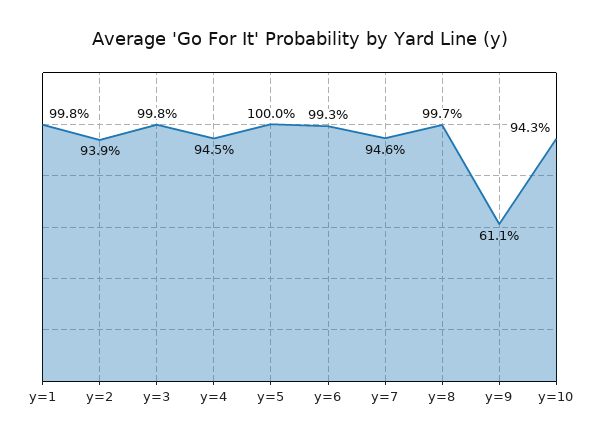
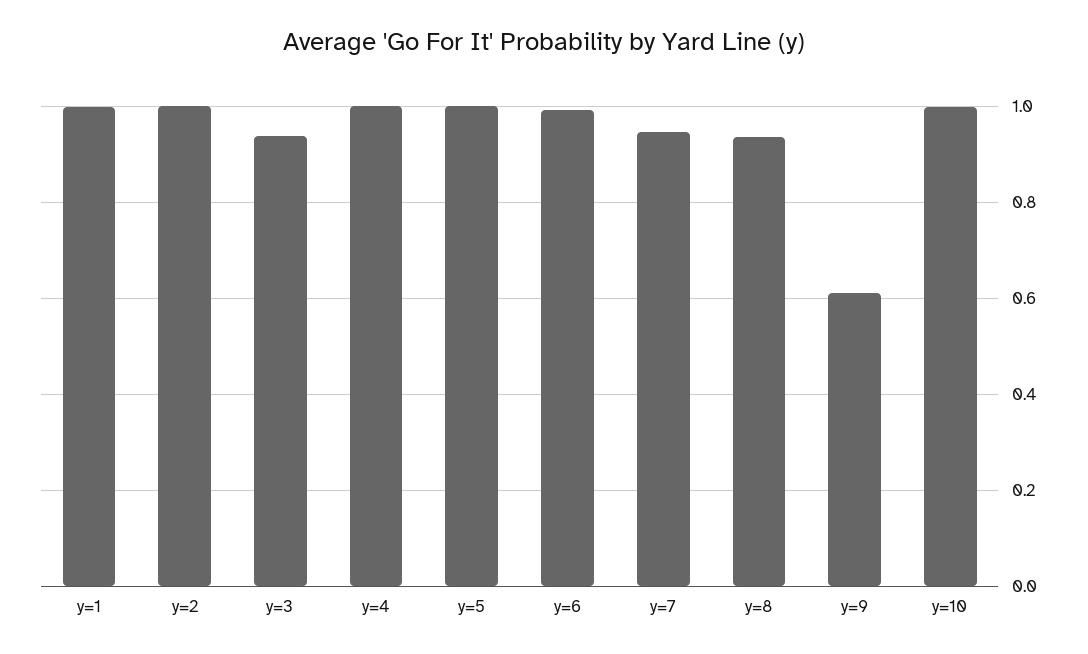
  {
    "y=1": 0.998,
-   "y=2": 0.939,
+   "y=2": 1,
-   "y=3": 0.998,
+   "y=3": 0.94,
-   "y=4": 0.945,
+   "y=4": 1,
    "y=5": 1,
    "y=6": 0.993,
    "y=7": 0.946,
-   "y=8": 0.997,
+   "y=8": 0.94,
    "y=9": 0.611,
-   "y=10": 0.943
+   "y=10": 1
  }

